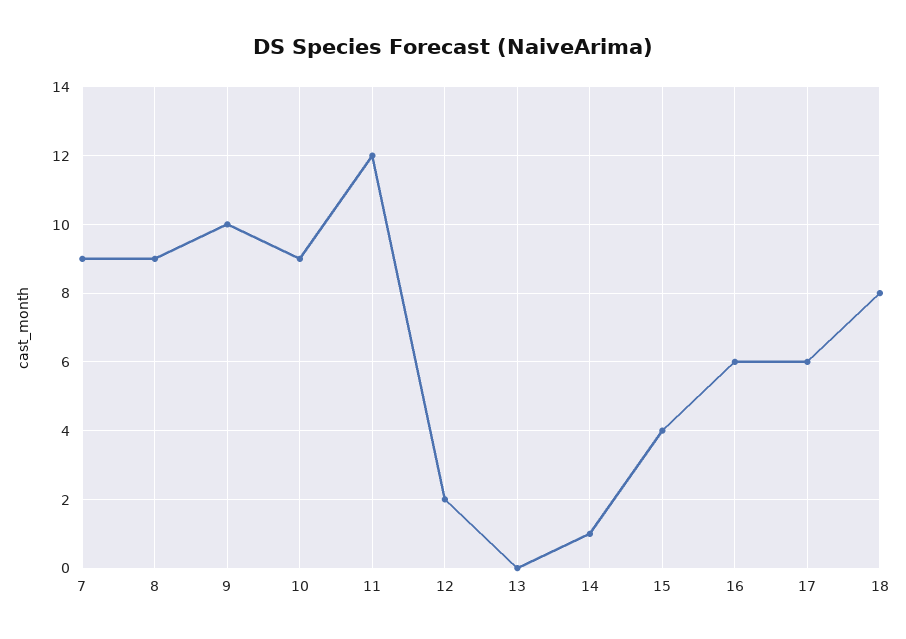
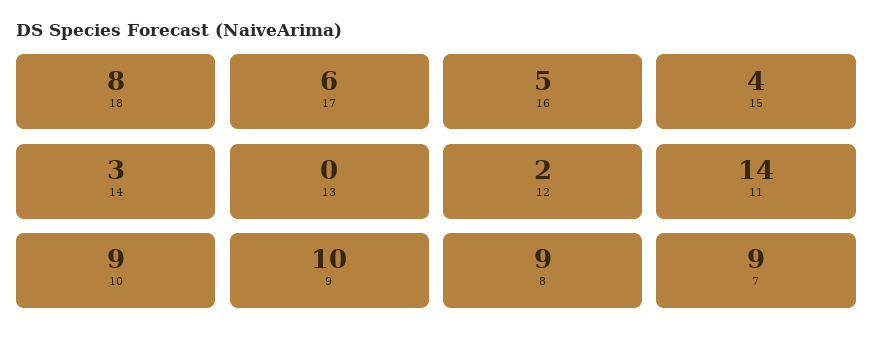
  {
    "7": 9,
    "8": 9,
    "9": 10,
    "10": 9,
-   "11": 12,
+   "11": 14,
    "12": 2,
    "13": 0,
-   "14": 1,
+   "14": 3,
    "15": 4,
-   "16": 6,
+   "16": 5,
    "17": 6,
    "18": 8
  }

